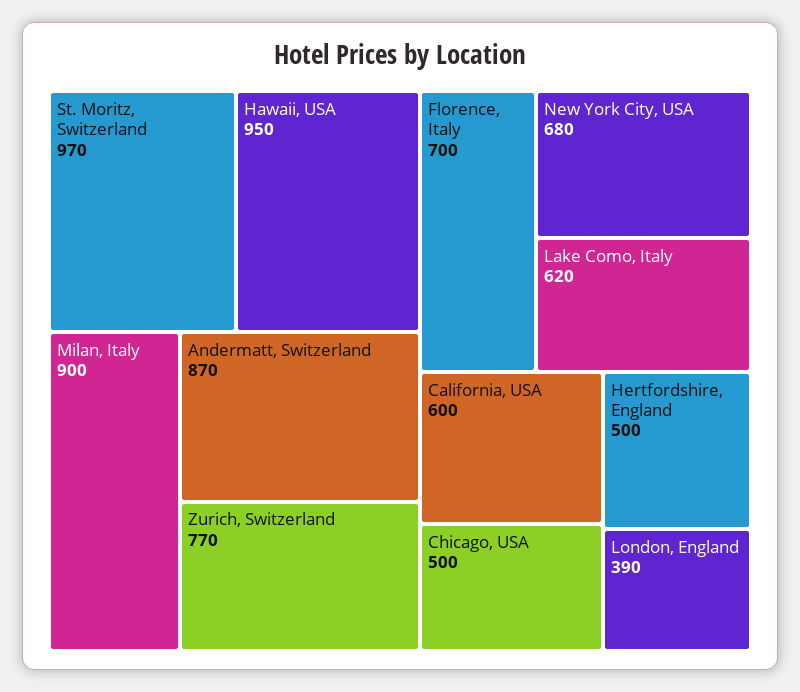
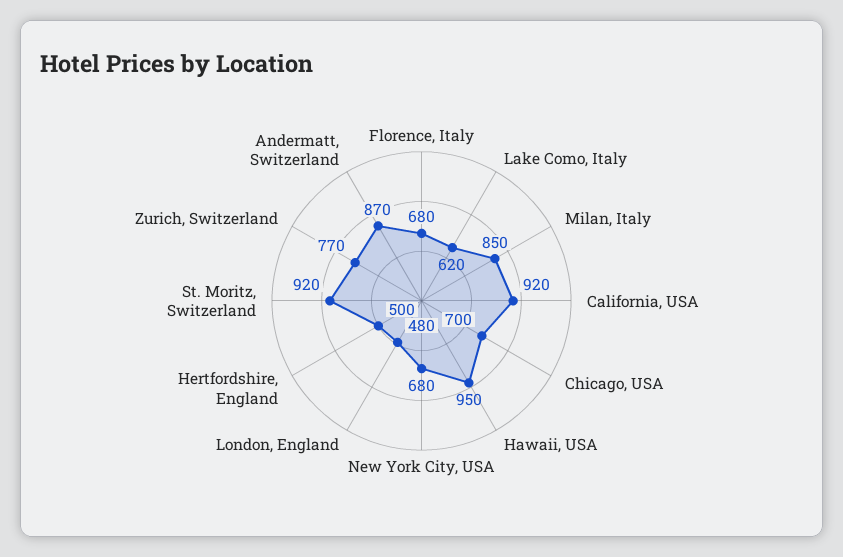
  {
-   "St. Moritz, Switzerland": 970,
+   "St. Moritz, Switzerland": 920,
    "Hawaii, USA": 950,
-   "Milan, Italy": 900,
+   "Milan, Italy": 850,
    "Andermatt, Switzerland": 870,
    "Zurich, Switzerland": 770,
-   "Florence, Italy": 700,
+   "Florence, Italy": 680,
    "New York City, USA": 680,
    "Lake Como, Italy": 620,
-   "California, USA": 600,
+   "California, USA": 920,
-   "Chicago, USA": 500,
+   "Chicago, USA": 700,
    "Hertfordshire, England": 500,
-   "London, England": 390
+   "London, England": 480
  }

